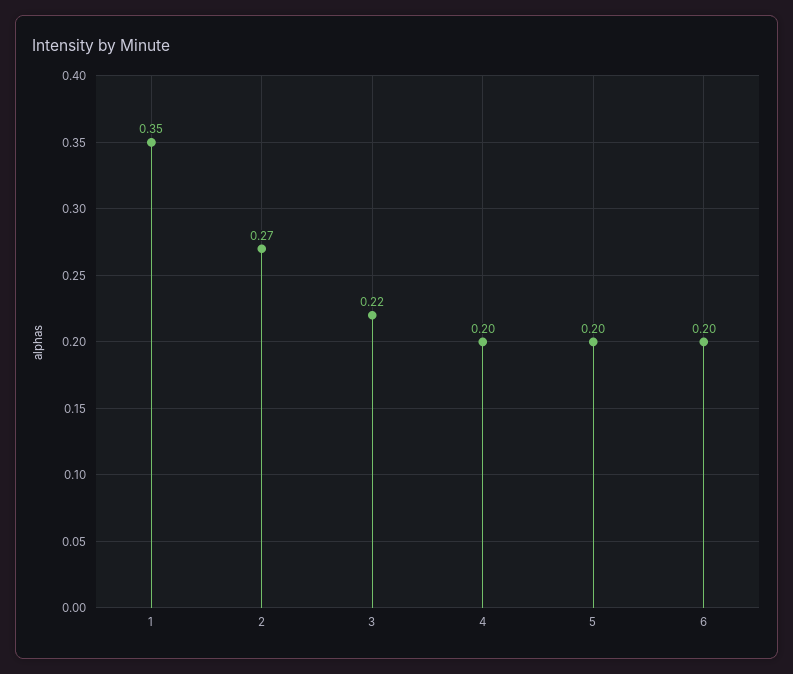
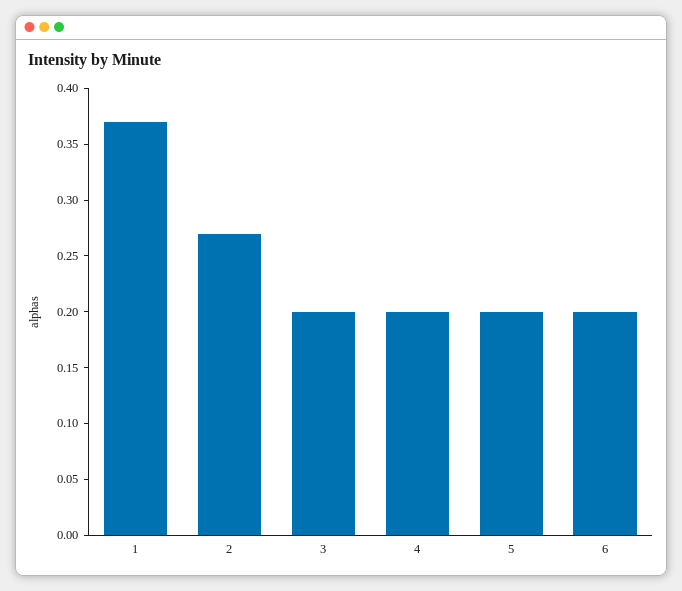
  {
-   "1": 0.35,
+   "1": 0.37,
    "2": 0.27,
-   "3": 0.22,
+   "3": 0.2,
    "4": 0.2,
    "5": 0.2,
    "6": 0.2
  }

